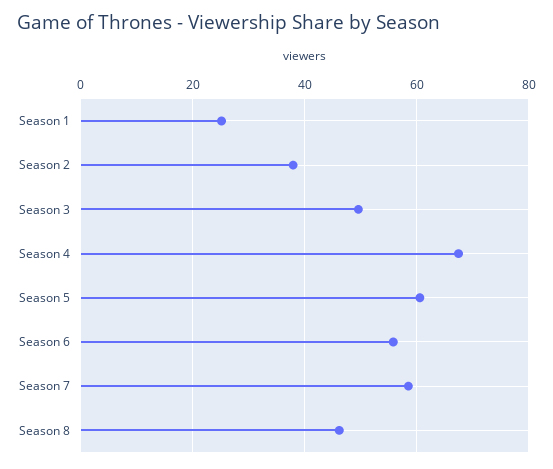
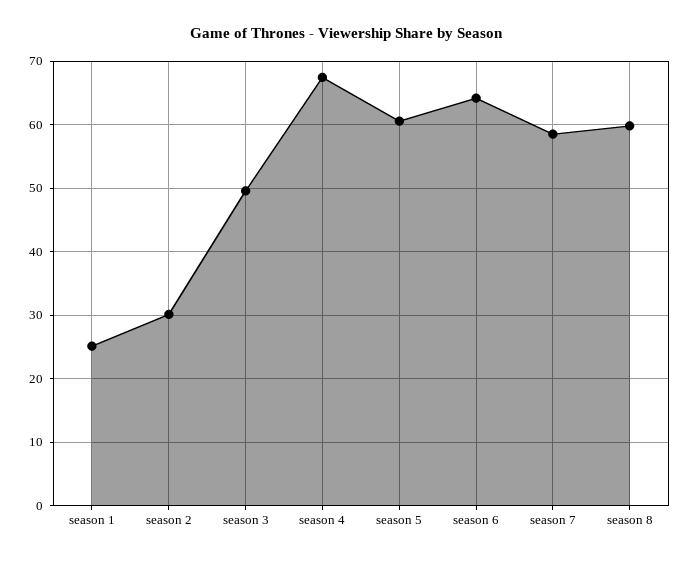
  {
    "Season 1": 25,
-   "Season 2": 38,
+   "Season 2": 30,
    "Season 3": 50,
    "Season 4": 67,
    "Season 5": 61,
-   "Season 6": 56,
+   "Season 6": 64,
    "Season 7": 59,
-   "Season 8": 46
+   "Season 8": 60
  }

